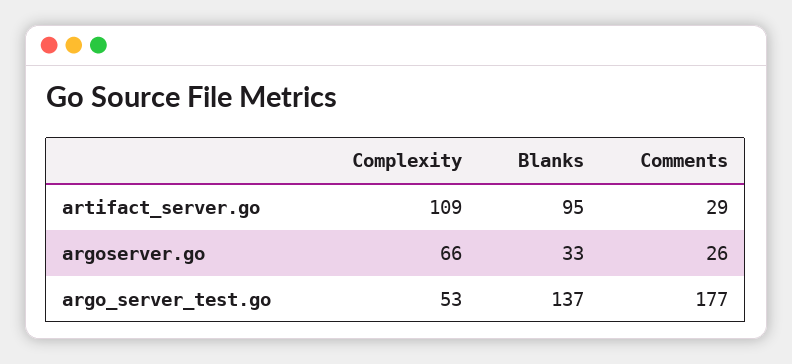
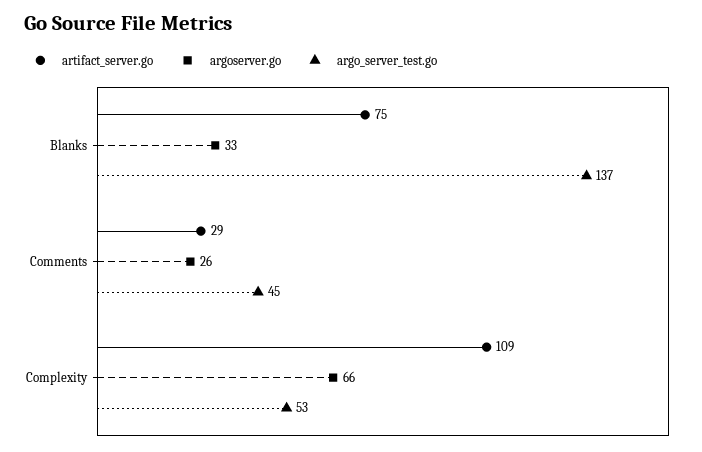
  {
    "artifact_server.go": {
      "Complexity": 109,
-     "Blanks": 95,
+     "Blanks": 75,
      "Comments": 29
    },
    "argoserver.go": {
      "Complexity": 66,
      "Blanks": 33,
      "Comments": 26
    },
    "argo_server_test.go": {
      "Complexity": 53,
      "Blanks": 137,
-     "Comments": 177
+     "Comments": 45
    }
  }

